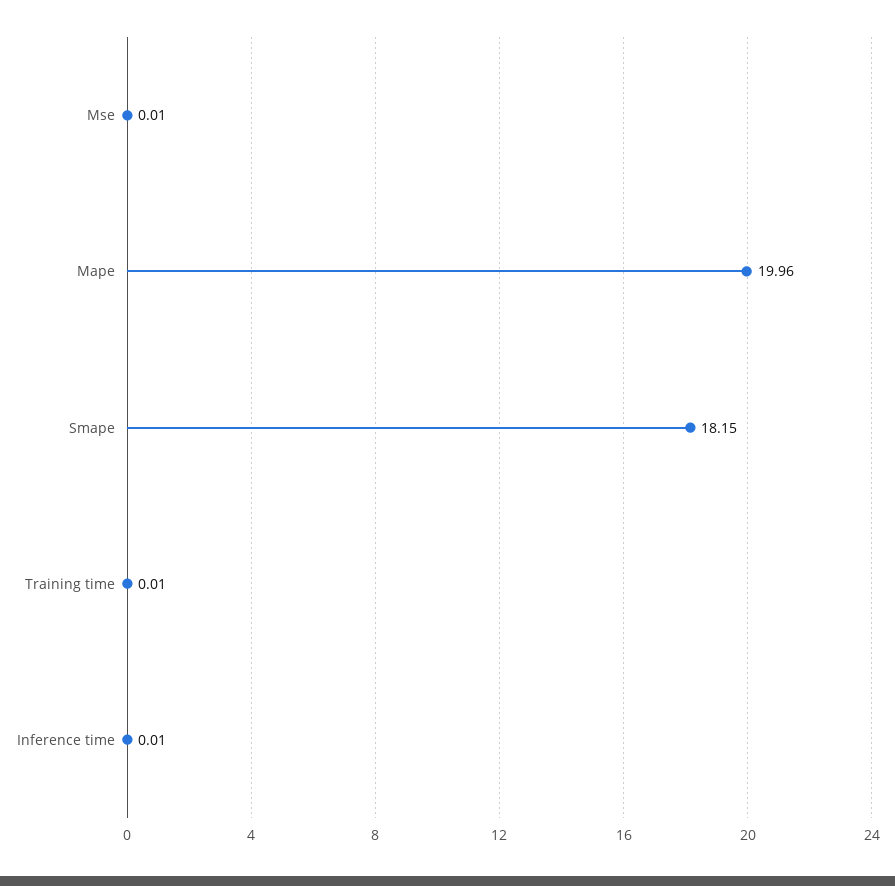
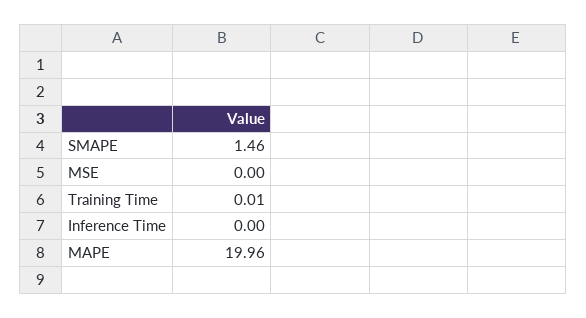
  {
-   "Mse": 0.01,
+   "Mse": 0,
    "Mape": 19.96,
-   "Smape": 18.15,
+   "Smape": 1.46,
    "Training time": 0.01,
-   "Inference time": 0.01
+   "Inference time": 0
  }

